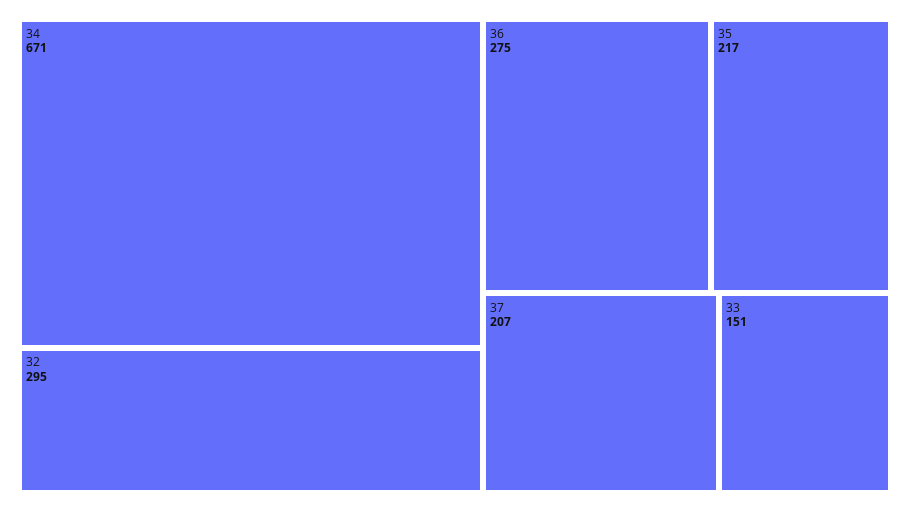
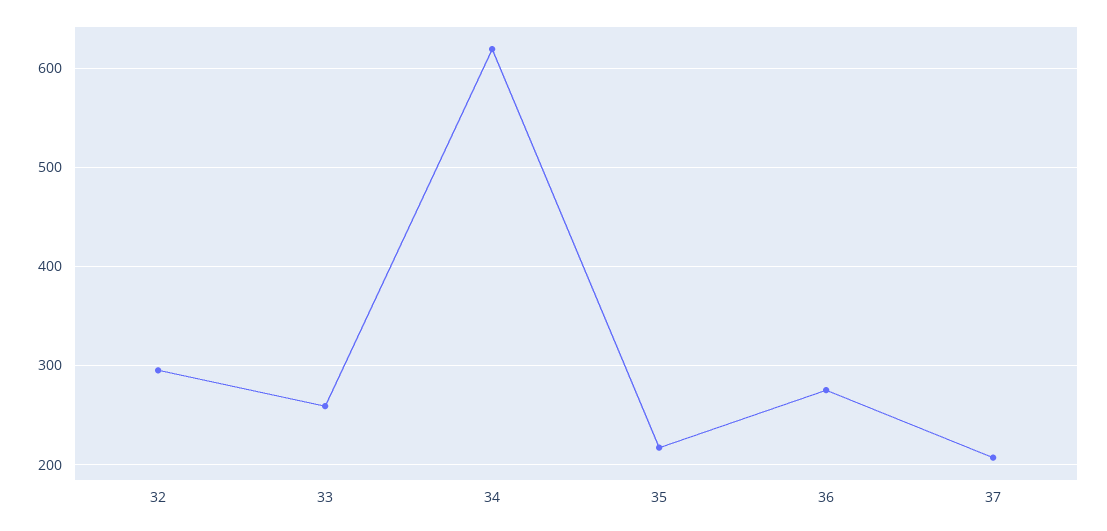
  {
-   "34": 671,
+   "34": 620,
    "32": 295,
    "36": 275,
    "35": 217,
    "37": 207,
-   "33": 151
+   "33": 260
  }

